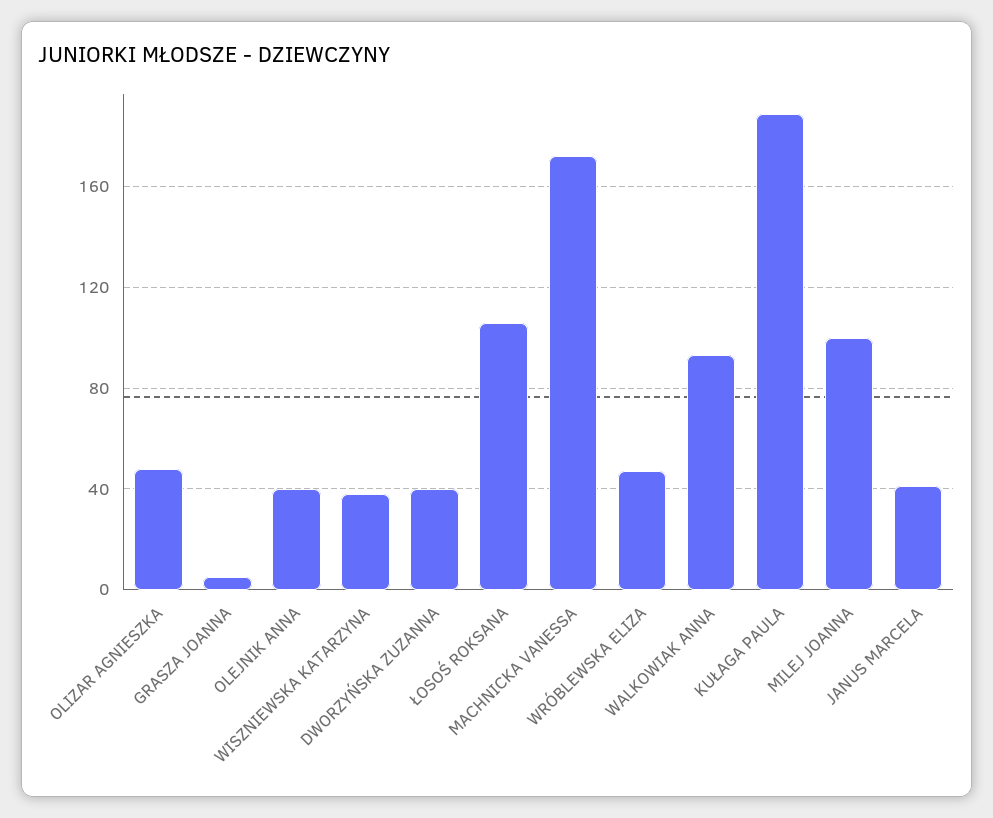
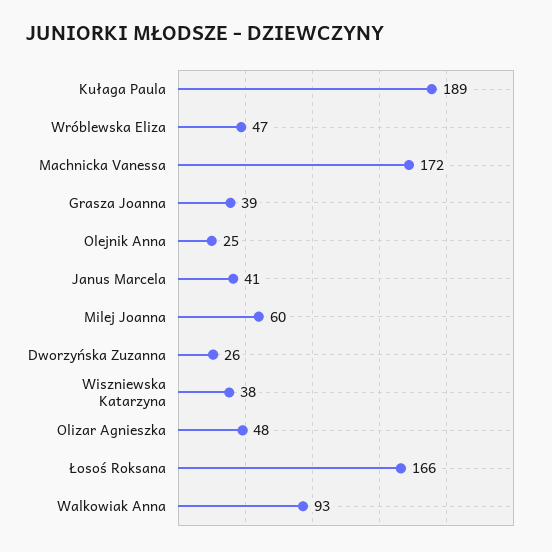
  {
    "OLIZAR AGNIESZKA": 48,
-   "GRASZA JOANNA": 5,
+   "GRASZA JOANNA": 39,
-   "OLEJNIK ANNA": 40,
+   "OLEJNIK ANNA": 25,
    "WISZNIEWSKA KATARZYNA": 38,
-   "DWORZYŃSKA ZUZANNA": 40,
+   "DWORZYŃSKA ZUZANNA": 26,
-   "ŁOSOŚ ROKSANA": 105,
+   "ŁOSOŚ ROKSANA": 166,
    "MACHNICKA VANESSA": 172,
    "WRÓBLEWSKA ELIZA": 47,
    "WALKOWIAK ANNA": 93,
    "KUŁAGA PAULA": 189,
-   "MILEJ JOANNA": 100,
+   "MILEJ JOANNA": 60,
    "JANUS MARCELA": 41
  }

